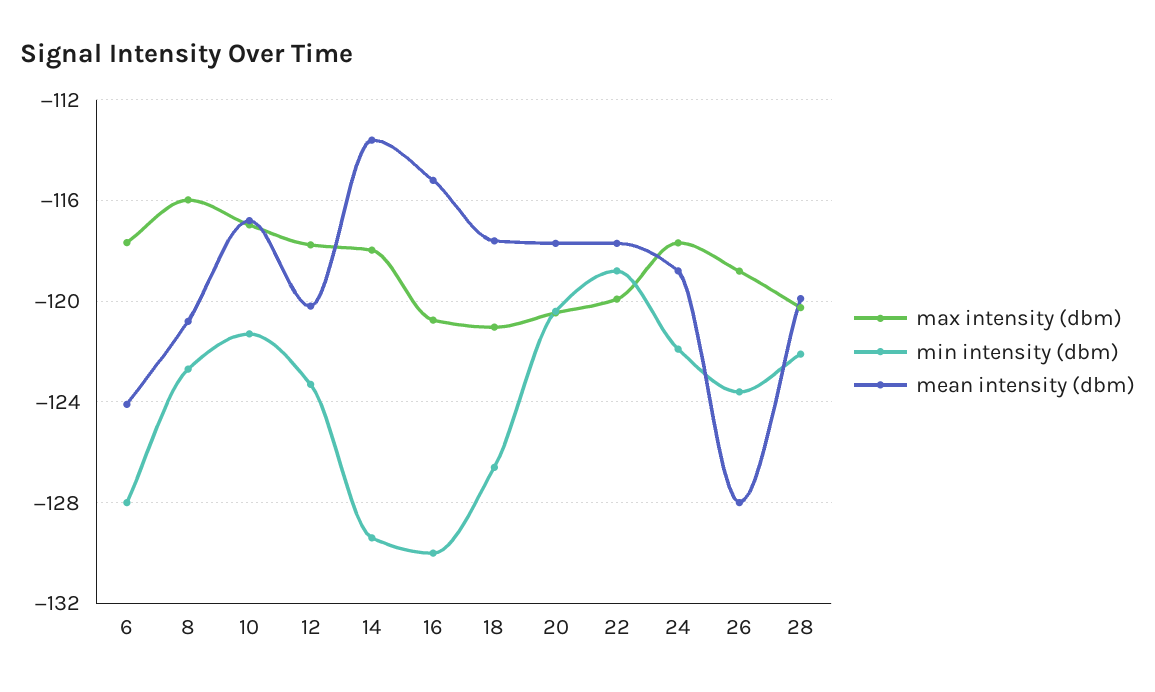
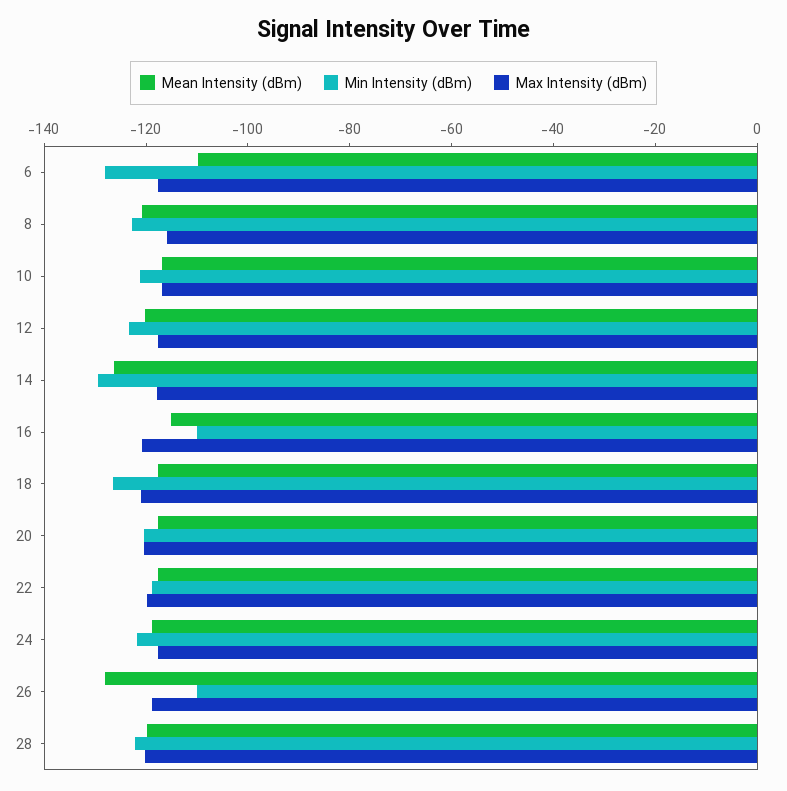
  {
    "max intensity (dbm)": {
      "6": -117.5,
      "8": -116,
      "10": -117,
      "12": -118,
      "14": -118,
      "16": -121,
      "18": -121,
      "20": -120.5,
      "22": -120,
      "24": -117.5,
      "26": -119,
      "28": -120.5
    },
    "min intensity (dbm)": {
      "6": -128,
      "8": -122.5,
      "10": -121.5,
      "12": -123.5,
      "14": -129.5,
-     "16": -130,
+     "16": -110,
      "18": -126.5,
      "20": -120.5,
      "22": -119,
      "24": -122,
-     "26": -123.5,
+     "26": -110,
      "28": -122
    },
    "mean intensity (dbm)": {
-     "6": -124,
+     "6": -110,
      "8": -121,
      "10": -117,
      "12": -120,
-     "14": -113.5,
+     "14": -125,
      "16": -115,
      "18": -117.5,
      "20": -117.5,
      "22": -117.5,
      "24": -119,
      "26": -128,
      "28": -120
    }
  }

